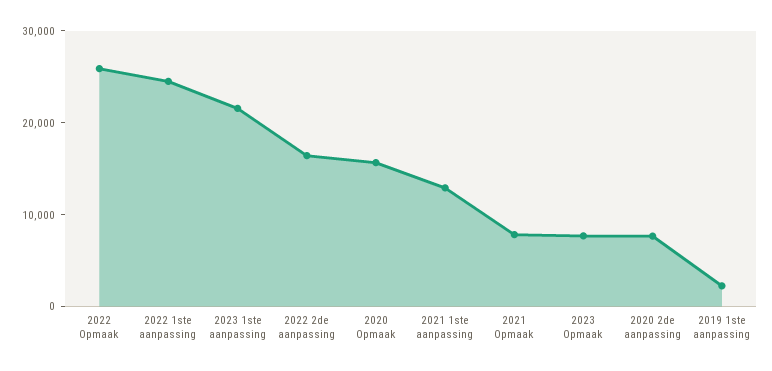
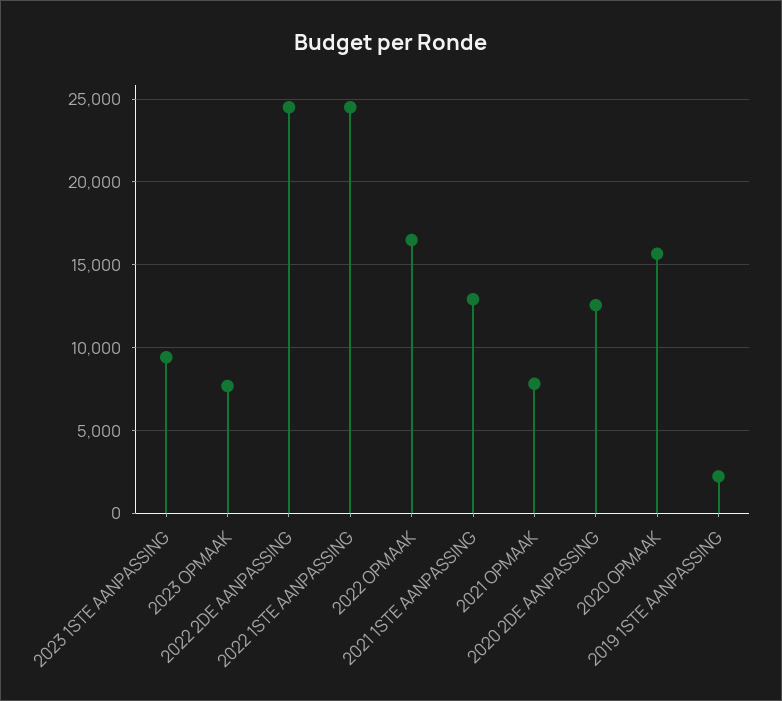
  {
-   "2022 Opmaak": 26000,
+   "2022 Opmaak": 16500,
    "2022 1ste aanpassing": 24500,
-   "2023 1ste aanpassing": 22000,
+   "2023 1ste aanpassing": 9500,
-   "2022 2de aanpassing": 16000,
+   "2022 2de aanpassing": 24500,
    "2020 Opmaak": 15500,
    "2021 1ste aanpassing": 13000,
    "2021 Opmaak": 8000,
    "2023 Opmaak": 7500,
-   "2020 2de aanpassing": 8000,
+   "2020 2de aanpassing": 12500,
    "2019 1ste aanpassing": 2000
  }

